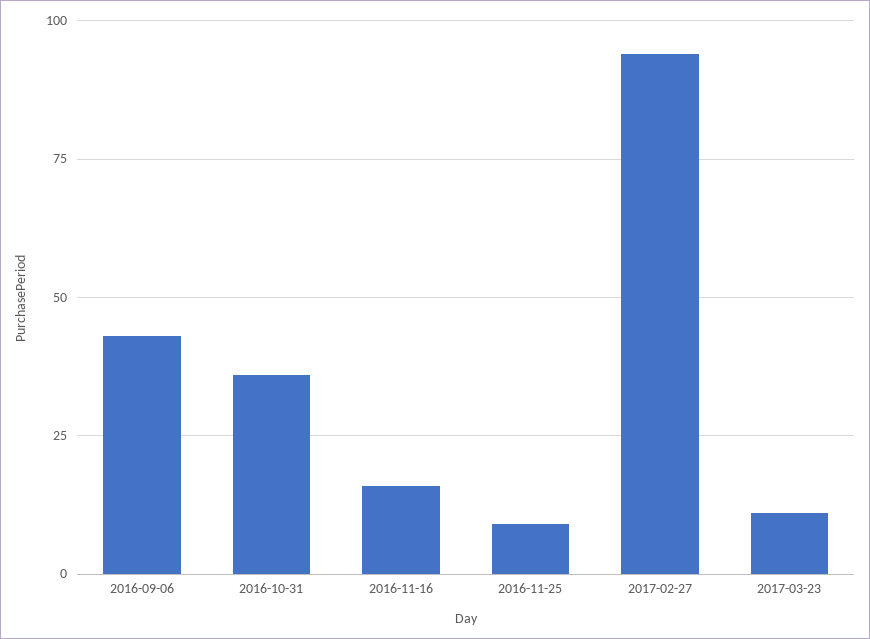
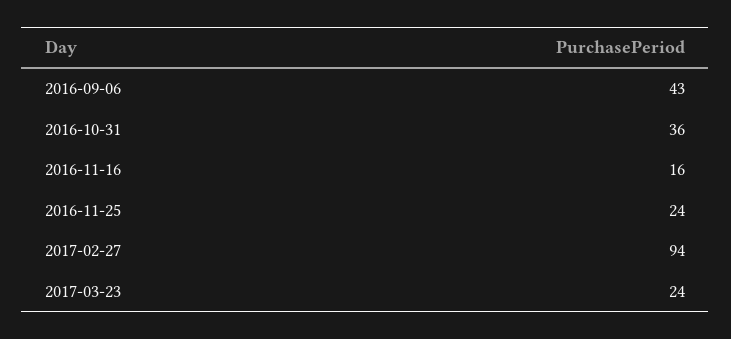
  {
    "2016-09-06": 43,
    "2016-10-31": 36,
    "2016-11-16": 16,
-   "2016-11-25": 10,
+   "2016-11-25": 24,
    "2017-02-27": 94,
-   "2017-03-23": 10
+   "2017-03-23": 24
  }

